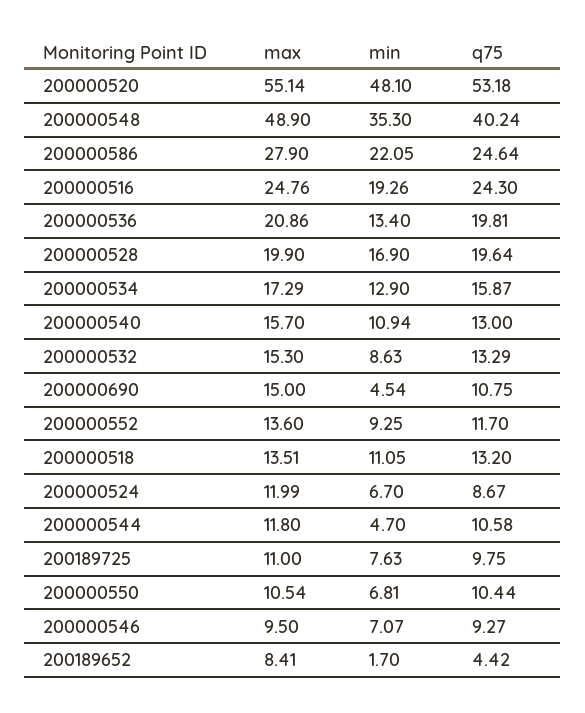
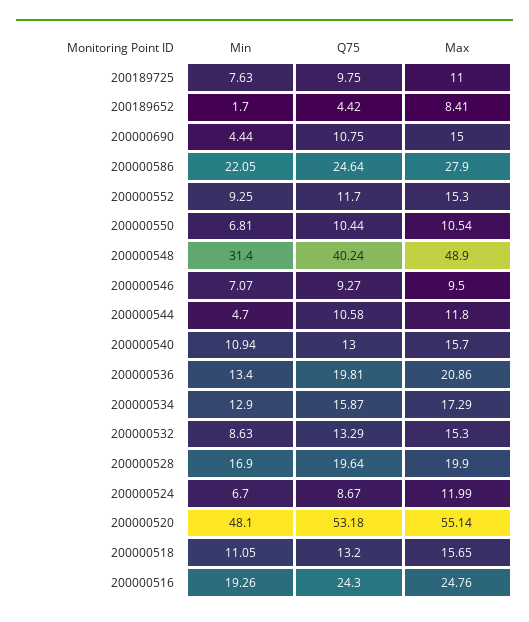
  {
    "max": {
      "200000520": 55.14,
      "200000548": 48.9,
      "200000586": 27.9,
      "200000516": 24.76,
      "200000536": 20.86,
      "200000528": 19.9,
      "200000534": 17.29,
      "200000540": 15.7,
      "200000532": 15.3,
      "200000690": 15,
-     "200000552": 13.6,
+     "200000552": 15.3,
-     "200000518": 13.51,
+     "200000518": 15.65,
      "200000524": 11.99,
      "200000544": 11.8,
      "200189725": 11,
      "200000550": 10.54,
      "200000546": 9.5,
      "200189652": 8.41
    },
    "min": {
      "200000520": 48.1,
-     "200000548": 35.3,
+     "200000548": 31.4,
      "200000586": 22.05,
      "200000516": 19.26,
      "200000536": 13.4,
      "200000528": 16.9,
      "200000534": 12.9,
      "200000540": 10.94,
      "200000532": 8.63,
-     "200000690": 4.54,
+     "200000690": 4.44,
      "200000552": 9.25,
      "200000518": 11.05,
      "200000524": 6.7,
      "200000544": 4.7,
      "200189725": 7.63,
      "200000550": 6.81,
      "200000546": 7.07,
      "200189652": 1.7
    },
    "q75": {
      "200000520": 53.18,
      "200000548": 40.24,
      "200000586": 24.64,
      "200000516": 24.3,
      "200000536": 19.81,
      "200000528": 19.64,
      "200000534": 15.87,
      "200000540": 13,
      "200000532": 13.29,
      "200000690": 10.75,
      "200000552": 11.7,
      "200000518": 13.2,
      "200000524": 8.67,
      "200000544": 10.58,
      "200189725": 9.75,
      "200000550": 10.44,
      "200000546": 9.27,
      "200189652": 4.42
    }
  }

